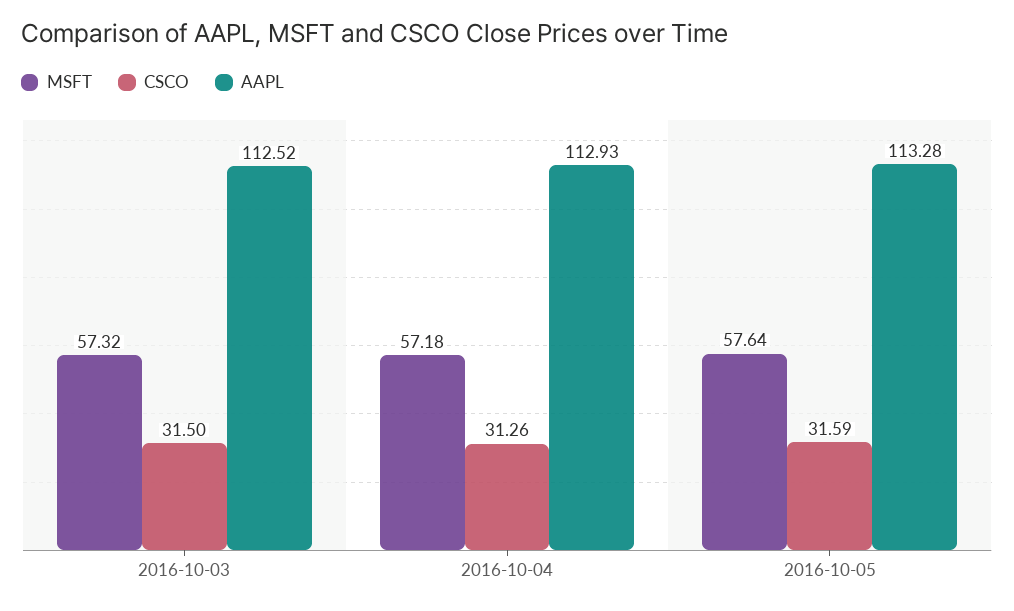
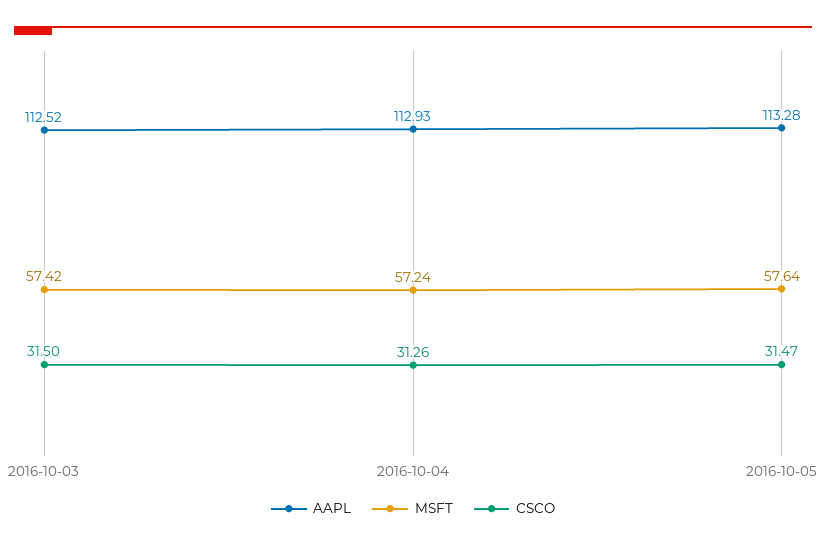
  {
    "MSFT": {
-     "2016-10-03": 57.32,
+     "2016-10-03": 57.42,
-     "2016-10-04": 57.18,
+     "2016-10-04": 57.24,
      "2016-10-05": 57.64
    },
    "CSCO": {
      "2016-10-03": 31.5,
      "2016-10-04": 31.26,
-     "2016-10-05": 31.59
+     "2016-10-05": 31.47
    },
    "AAPL": {
      "2016-10-03": 112.52,
      "2016-10-04": 112.93,
      "2016-10-05": 113.28
    }
  }

